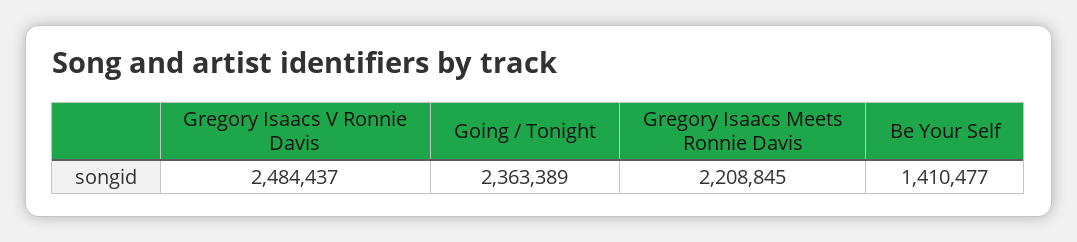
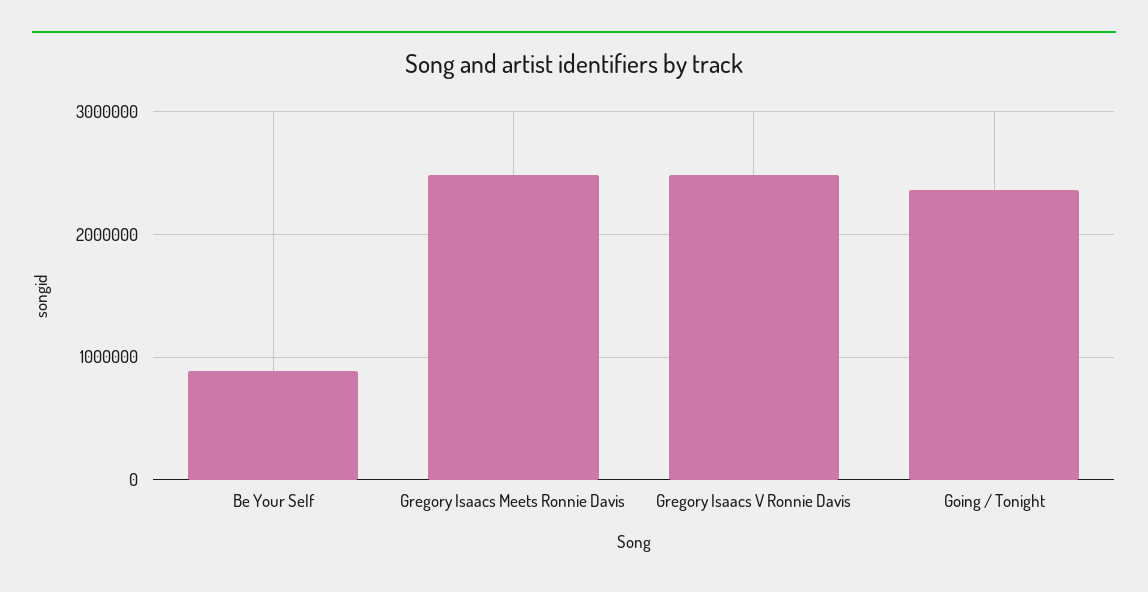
  {
    "Gregory Isaacs V Ronnie Davis": 2484437,
    "Going / Tonight": 2363389,
-   "Gregory Isaacs Meets Ronnie Davis": 2208845,
+   "Gregory Isaacs Meets Ronnie Davis": 2500000,
-   "Be Your Self": 1410477
+   "Be Your Self": 900000
  }

